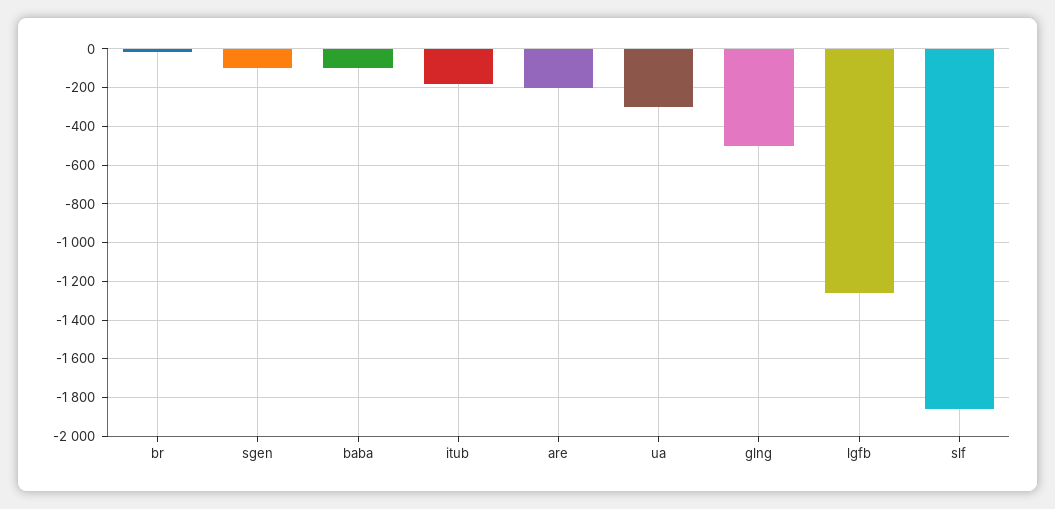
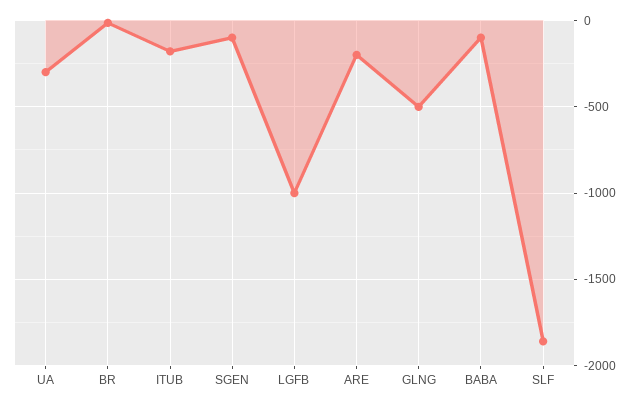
  {
    "br": 0,
    "sgen": -100,
    "baba": -100,
    "itub": -200,
    "are": -200,
    "ua": -300,
    "glng": -500,
-   "lgfb": -1250,
+   "lgfb": -1000,
    "slf": -1850
  }

